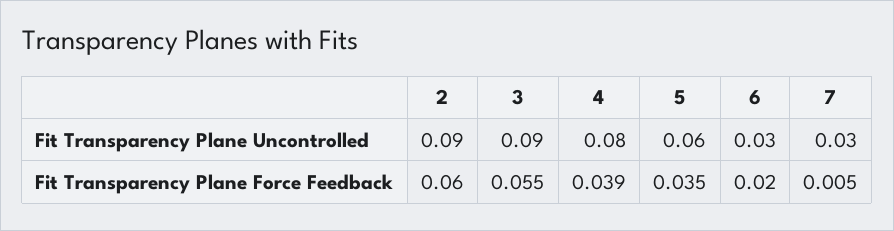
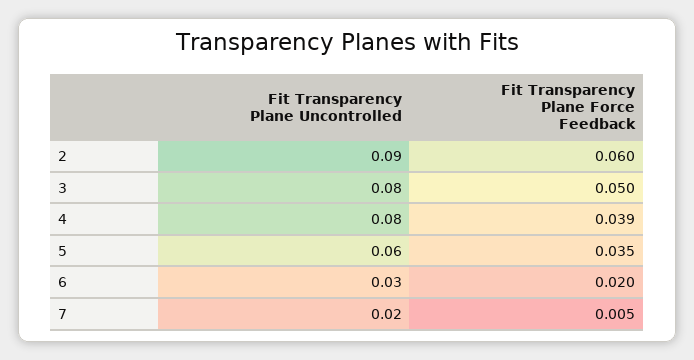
  {
    "2": {
      "Fit Transparency Plane Uncontrolled": 0.09,
      "Fit Transparency Plane Force Feedback": 0.06
    },
    "3": {
-     "Fit Transparency Plane Uncontrolled": 0.09,
+     "Fit Transparency Plane Uncontrolled": 0.08,
-     "Fit Transparency Plane Force Feedback": 0.055
+     "Fit Transparency Plane Force Feedback": 0.05
    },
    "4": {
      "Fit Transparency Plane Uncontrolled": 0.08,
      "Fit Transparency Plane Force Feedback": 0.039
    },
    "5": {
      "Fit Transparency Plane Uncontrolled": 0.06,
      "Fit Transparency Plane Force Feedback": 0.035
    },
    "6": {
      "Fit Transparency Plane Uncontrolled": 0.03,
      "Fit Transparency Plane Force Feedback": 0.02
    },
    "7": {
-     "Fit Transparency Plane Uncontrolled": 0.03,
+     "Fit Transparency Plane Uncontrolled": 0.02,
      "Fit Transparency Plane Force Feedback": 0.005
    }
  }

